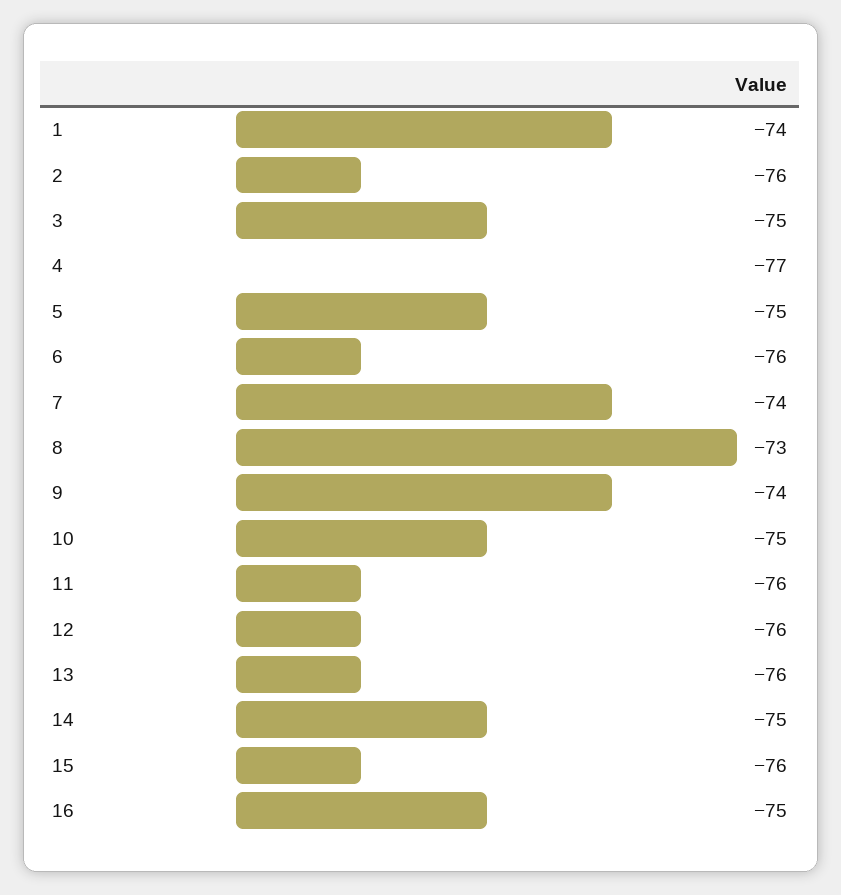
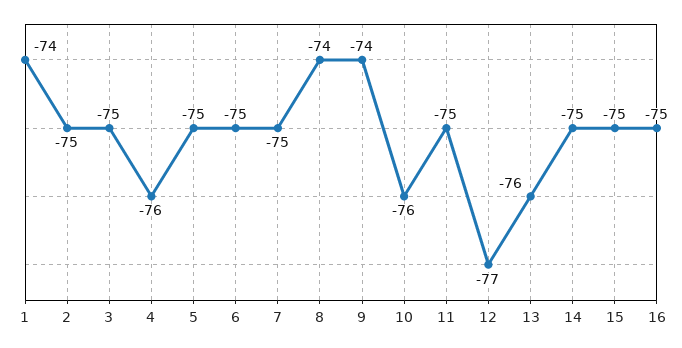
  {
    "1": -74,
-   "2": -76,
+   "2": -75,
    "3": -75,
-   "4": -77,
+   "4": -76,
    "5": -75,
-   "6": -76,
+   "6": -75,
-   "7": -74,
+   "7": -75,
-   "8": -73,
+   "8": -74,
    "9": -74,
-   "10": -75,
+   "10": -76,
-   "11": -76,
+   "11": -75,
-   "12": -76,
+   "12": -77,
    "13": -76,
    "14": -75,
-   "15": -76,
+   "15": -75,
    "16": -75
  }

